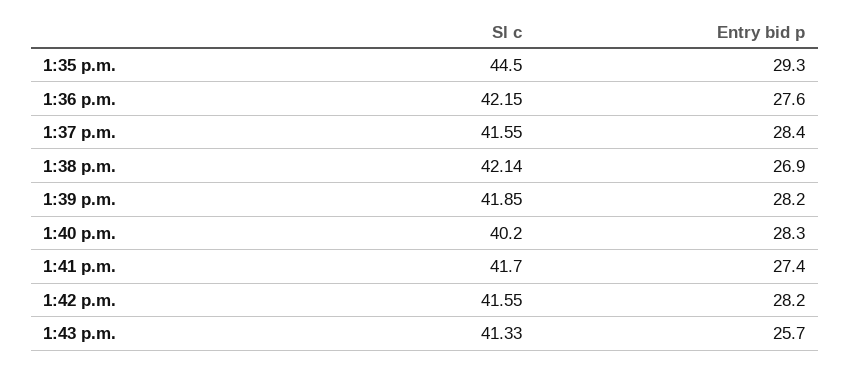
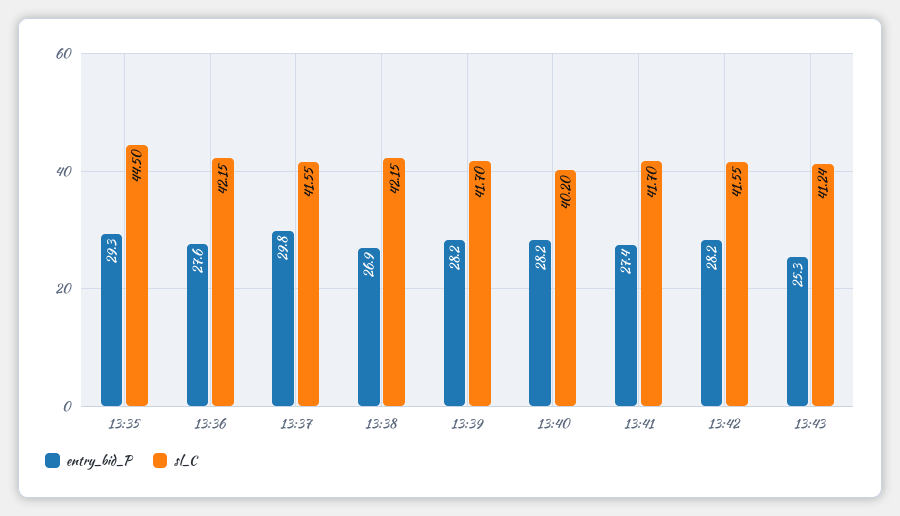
  {
    "Sl c": {
      "1:35 p.m.": 44.5,
      "1:36 p.m.": 42.15,
      "1:37 p.m.": 41.55,
-     "1:38 p.m.": 42.14,
+     "1:38 p.m.": 42.15,
-     "1:39 p.m.": 41.85,
+     "1:39 p.m.": 41.7,
      "1:40 p.m.": 40.2,
      "1:41 p.m.": 41.7,
      "1:42 p.m.": 41.55,
-     "1:43 p.m.": 41.33
+     "1:43 p.m.": 41.24
    },
    "Entry bid p": {
      "1:35 p.m.": 29.3,
      "1:36 p.m.": 27.6,
-     "1:37 p.m.": 28.4,
+     "1:37 p.m.": 29.8,
      "1:38 p.m.": 26.9,
      "1:39 p.m.": 28.2,
-     "1:40 p.m.": 28.3,
+     "1:40 p.m.": 28.2,
      "1:41 p.m.": 27.4,
      "1:42 p.m.": 28.2,
-     "1:43 p.m.": 25.7
+     "1:43 p.m.": 25.3
    }
  }

